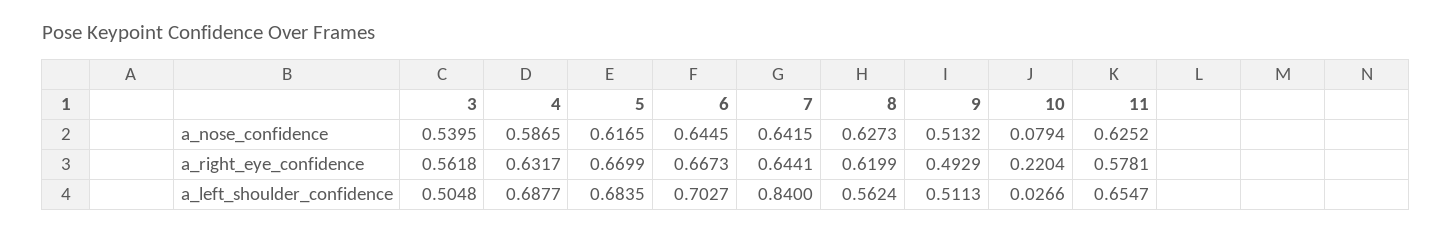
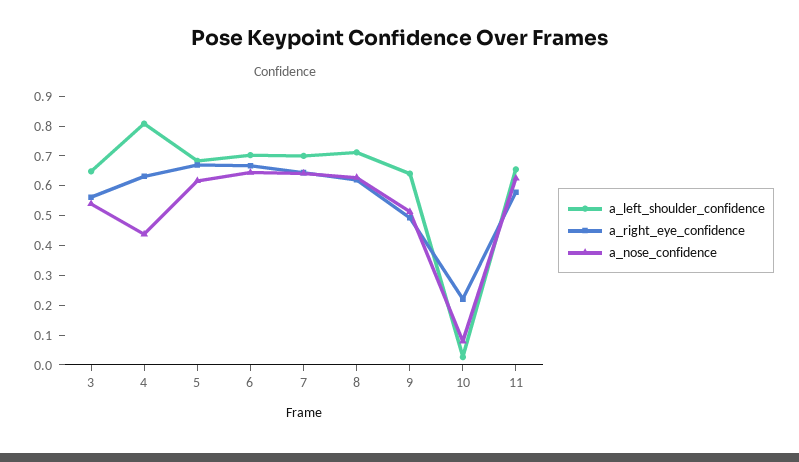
  {
    "a_nose_confidence": {
      "3": 0.5395,
-     "4": 0.5865,
+     "4": 0.45,
      "5": 0.6165,
      "6": 0.6445,
      "7": 0.6415,
      "8": 0.6273,
      "9": 0.5132,
      "10": 0.0794,
      "11": 0.6252
    },
    "a_right_eye_confidence": {
      "3": 0.5618,
      "4": 0.6317,
      "5": 0.6699,
      "6": 0.6673,
      "7": 0.6441,
      "8": 0.6199,
      "9": 0.4929,
      "10": 0.2204,
      "11": 0.5781
    },
    "a_left_shoulder_confidence": {
-     "3": 0.5048,
+     "3": 0.65,
-     "4": 0.6877,
+     "4": 0.8,
      "5": 0.6835,
      "6": 0.7027,
-     "7": 0.84,
+     "7": 0.7,
-     "8": 0.5624,
+     "8": 0.7,
-     "9": 0.5113,
+     "9": 0.65,
      "10": 0.0266,
      "11": 0.6547
    }
  }

